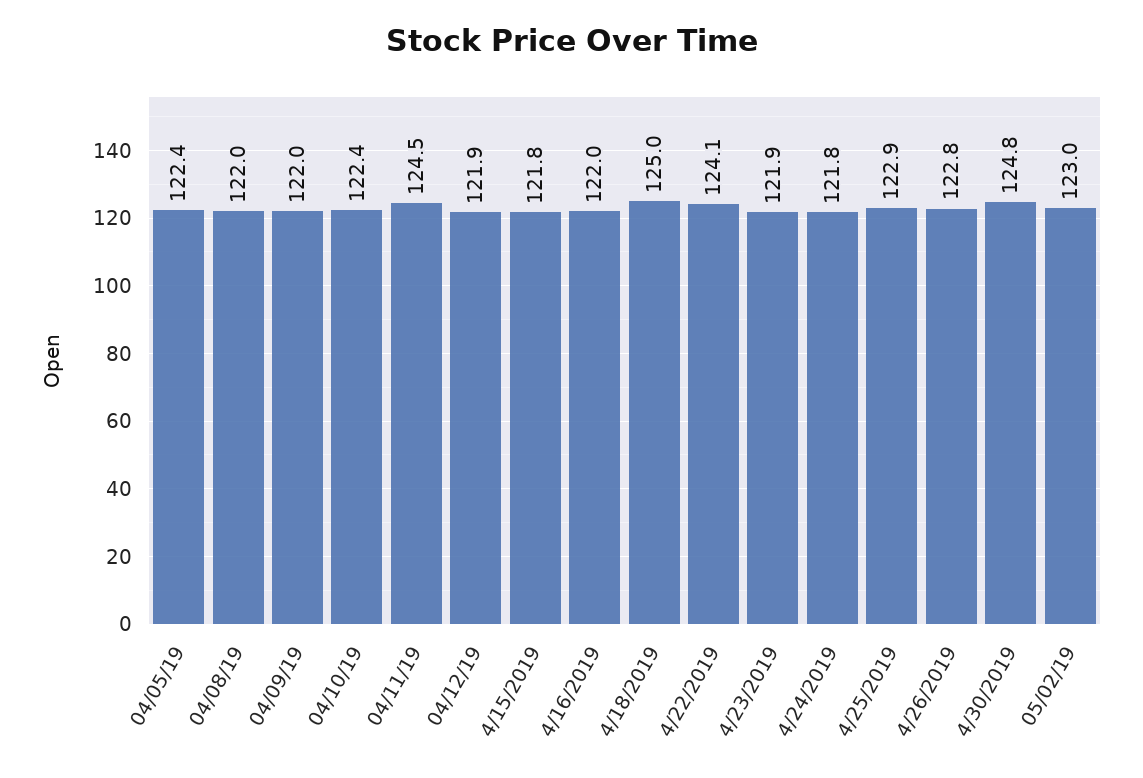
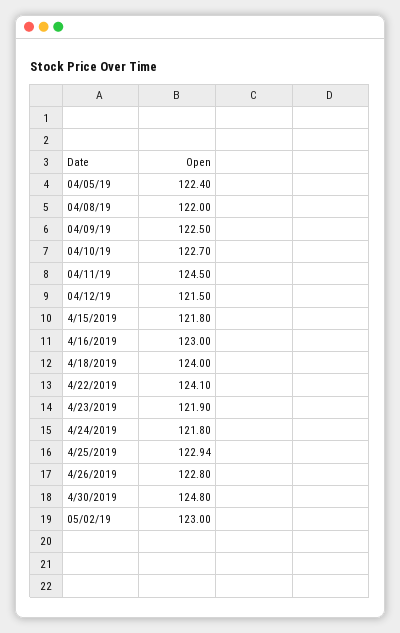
  {
    "04/05/19": 122.4,
    "04/08/19": 122,
-   "04/09/19": 122,
+   "04/09/19": 122.5,
-   "04/10/19": 122.4,
+   "04/10/19": 122.7,
    "04/11/19": 124.5,
-   "04/12/19": 121.9,
+   "04/12/19": 121.5,
    "4/15/2019": 121.8,
-   "4/16/2019": 122,
+   "4/16/2019": 123,
-   "4/18/2019": 125,
+   "4/18/2019": 124,
    "4/22/2019": 124.1,
    "4/23/2019": 121.9,
    "4/24/2019": 121.8,
    "4/25/2019": 122.94,
    "4/26/2019": 122.8,
    "4/30/2019": 124.8,
    "05/02/19": 123
  }

